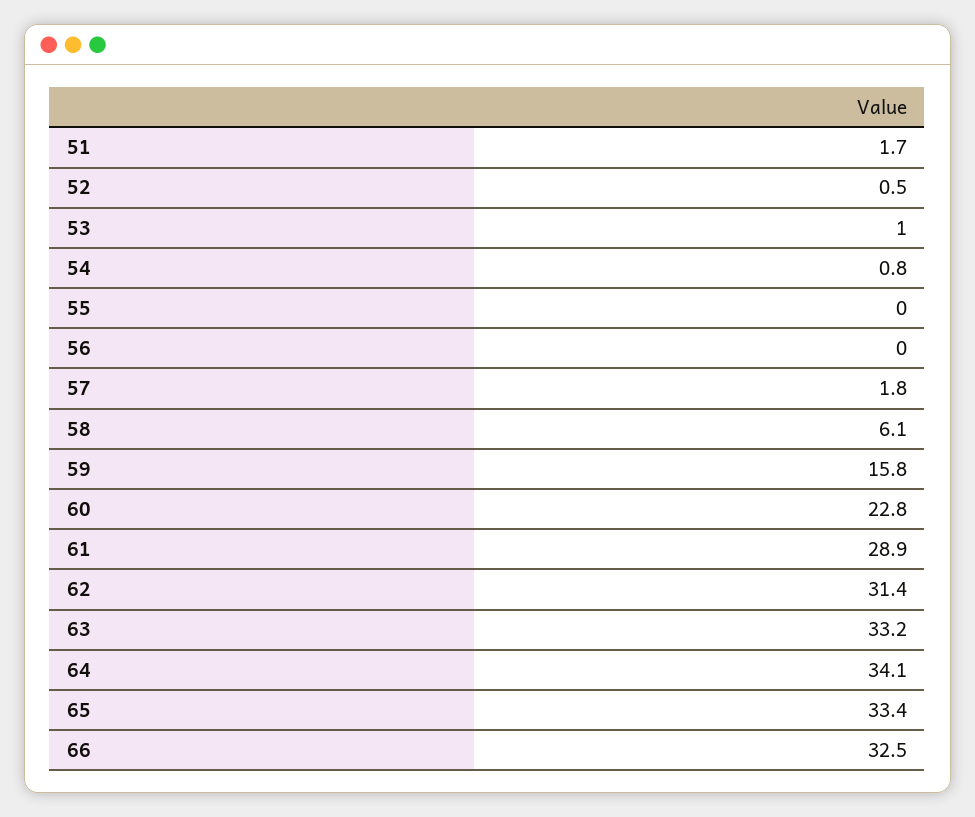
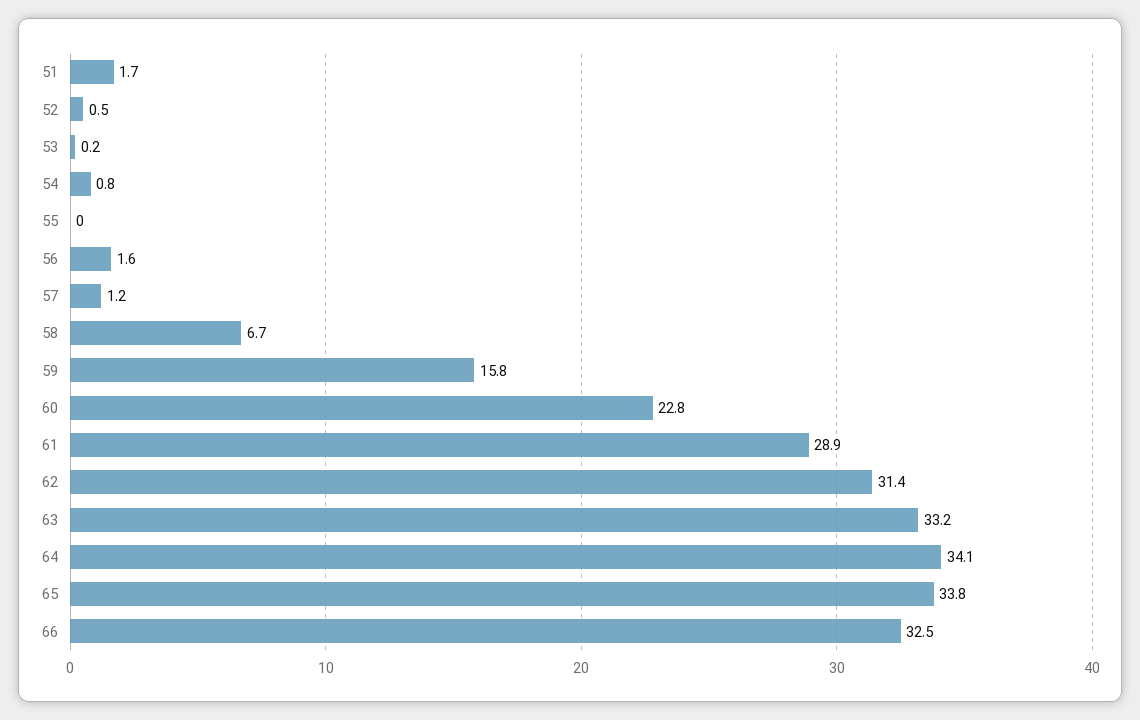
  {
    "51": 1.7,
    "52": 0.5,
-   "53": 1,
+   "53": 0.2,
    "54": 0.8,
    "55": 0,
-   "56": 0,
+   "56": 1.6,
-   "57": 1.8,
+   "57": 1.2,
-   "58": 6.1,
+   "58": 6.7,
    "59": 15.8,
    "60": 22.8,
    "61": 28.9,
    "62": 31.4,
    "63": 33.2,
    "64": 34.1,
-   "65": 33.4,
+   "65": 33.8,
    "66": 32.5
  }

